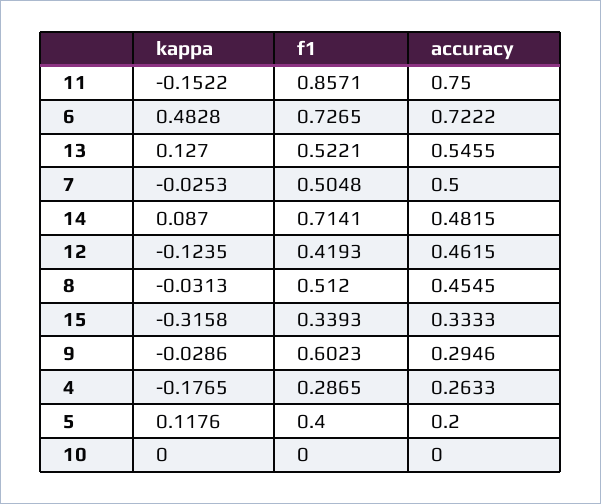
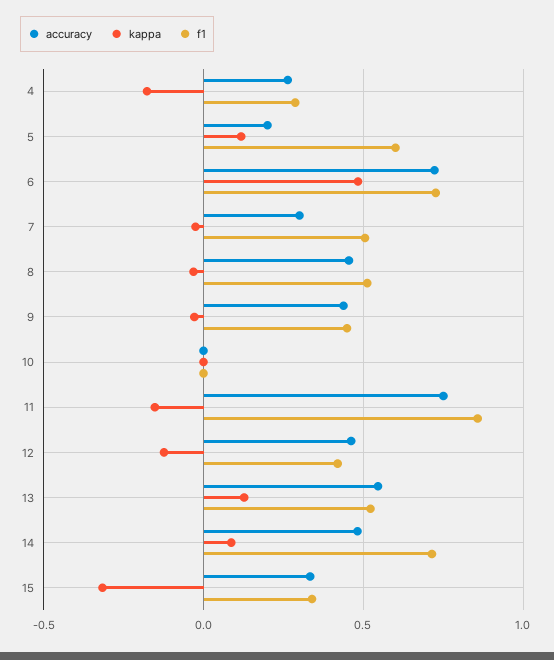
  {
    "kappa": {
      "11": -0.1522,
      "6": 0.4828,
      "13": 0.127,
      "7": -0.0253,
      "14": 0.087,
      "12": -0.1235,
      "8": -0.0313,
      "15": -0.3158,
      "9": -0.0286,
      "4": -0.1765,
      "5": 0.1176,
      "10": 0
    },
    "f1": {
      "11": 0.8571,
      "6": 0.7265,
      "13": 0.5221,
      "7": 0.5048,
      "14": 0.7141,
      "12": 0.4193,
      "8": 0.512,
      "15": 0.3393,
-     "9": 0.6023,
+     "9": 0.45,
      "4": 0.2865,
-     "5": 0.4,
+     "5": 0.6,
      "10": 0
    },
    "accuracy": {
      "11": 0.75,
      "6": 0.7222,
      "13": 0.5455,
-     "7": 0.5,
+     "7": 0.3,
      "14": 0.4815,
      "12": 0.4615,
      "8": 0.4545,
      "15": 0.3333,
-     "9": 0.2946,
+     "9": 0.45,
      "4": 0.2633,
      "5": 0.2,
      "10": 0
    }
  }

